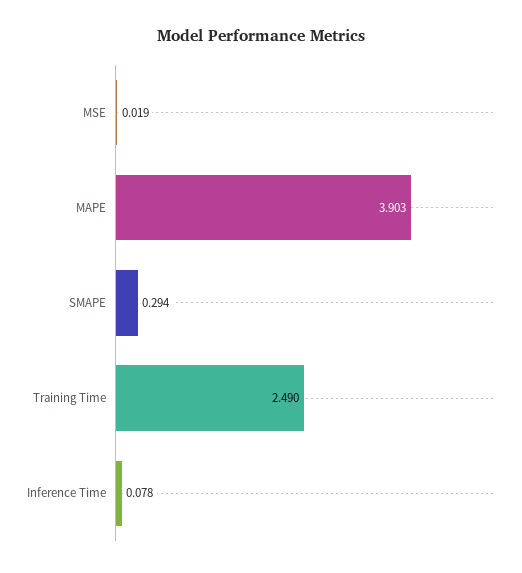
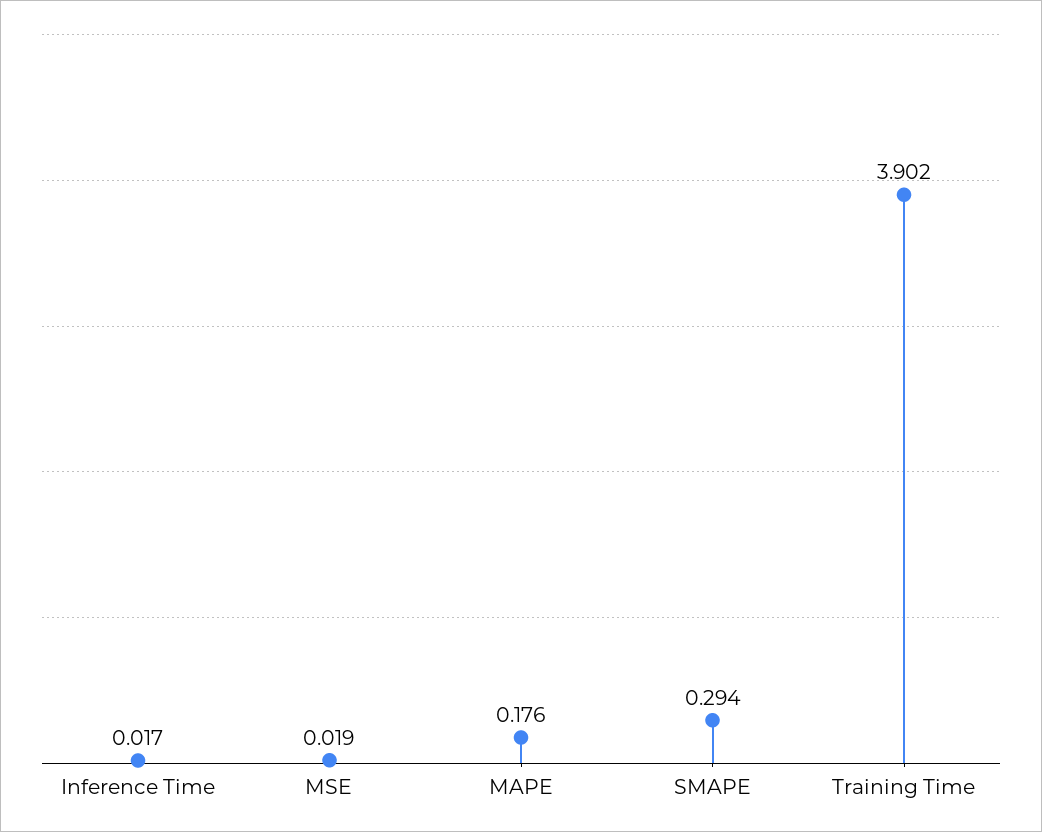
  {
    "MSE": 0.019,
-   "MAPE": 3.903,
+   "MAPE": 0.176,
    "SMAPE": 0.294,
-   "Training Time": 2.49,
+   "Training Time": 3.902,
-   "Inference Time": 0.078
+   "Inference Time": 0.017
  }

